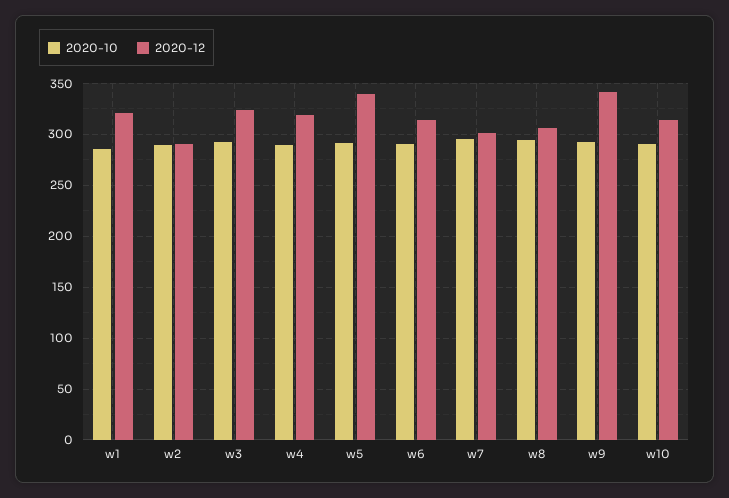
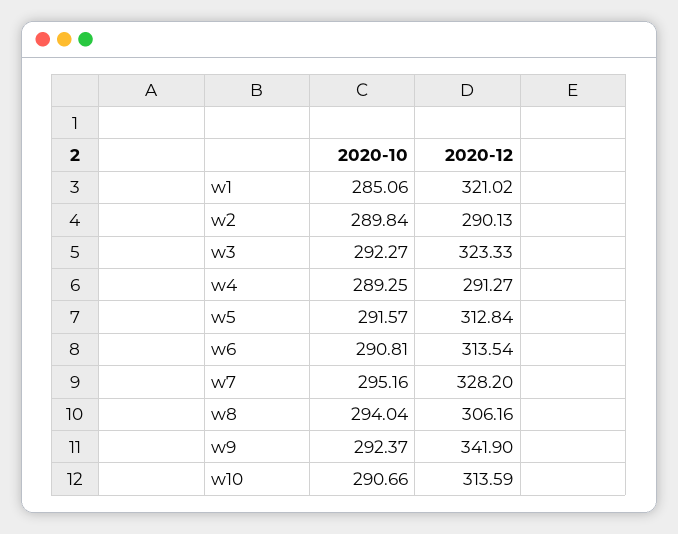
  {
    "2020-10": {
      "w1": 285.06,
      "w2": 289.84,
      "w3": 292.27,
      "w4": 289.25,
      "w5": 291.57,
      "w6": 290.81,
      "w7": 295.16,
      "w8": 294.04,
      "w9": 292.37,
      "w10": 290.66
    },
    "2020-12": {
      "w1": 321.02,
      "w2": 290.13,
      "w3": 323.33,
-     "w4": 320,
+     "w4": 291.27,
-     "w5": 340,
+     "w5": 312.84,
      "w6": 313.54,
-     "w7": 300,
+     "w7": 328.2,
      "w8": 306.16,
      "w9": 341.9,
      "w10": 313.59
    }
  }

